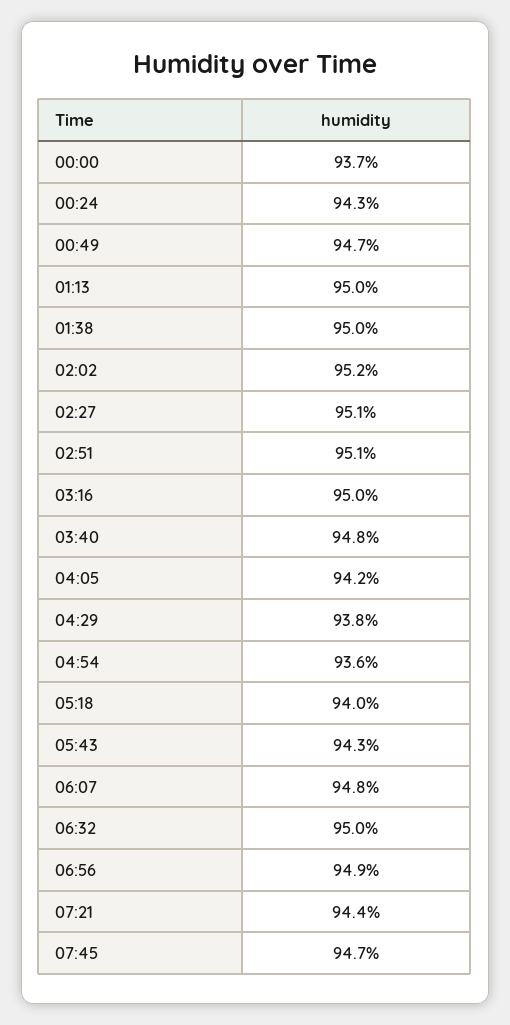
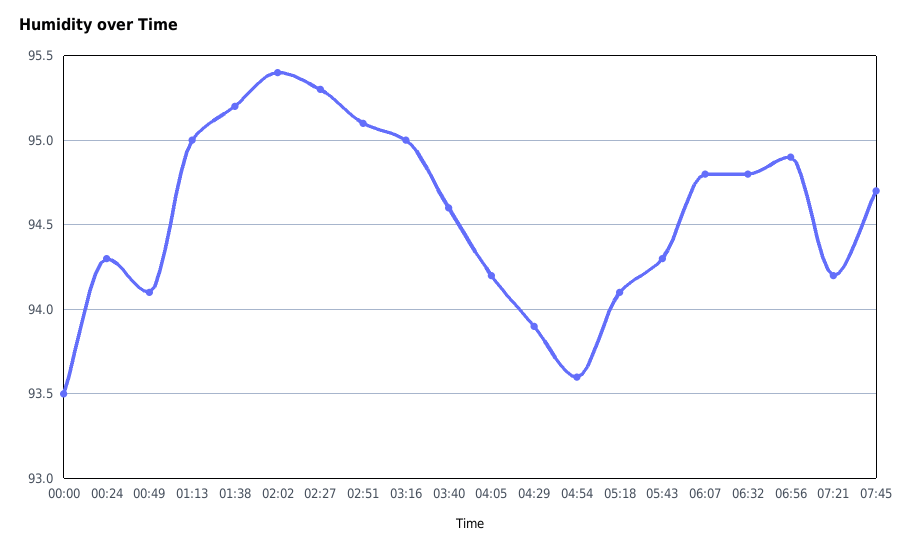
  {
-   "00:00": 93.7,
+   "00:00": 93.5,
    "00:24": 94.3,
-   "00:49": 94.7,
+   "00:49": 94.1,
    "01:13": 95,
-   "01:38": 95,
+   "01:38": 95.2,
-   "02:02": 95.2,
+   "02:02": 95.4,
-   "02:27": 95.1,
+   "02:27": 95.3,
    "02:51": 95.1,
    "03:16": 95,
-   "03:40": 94.8,
+   "03:40": 94.6,
    "04:05": 94.2,
-   "04:29": 93.8,
+   "04:29": 93.9,
    "04:54": 93.6,
-   "05:18": 94,
+   "05:18": 94.1,
    "05:43": 94.3,
    "06:07": 94.8,
-   "06:32": 95,
+   "06:32": 94.8,
    "06:56": 94.9,
-   "07:21": 94.4,
+   "07:21": 94.2,
    "07:45": 94.7
  }

